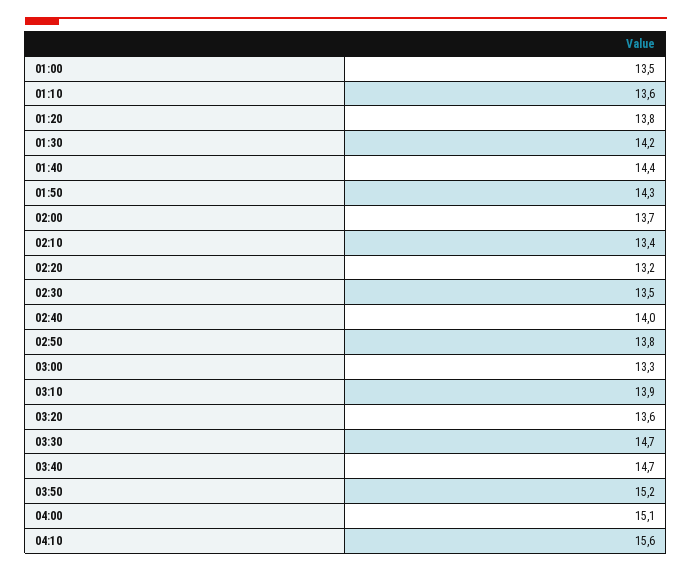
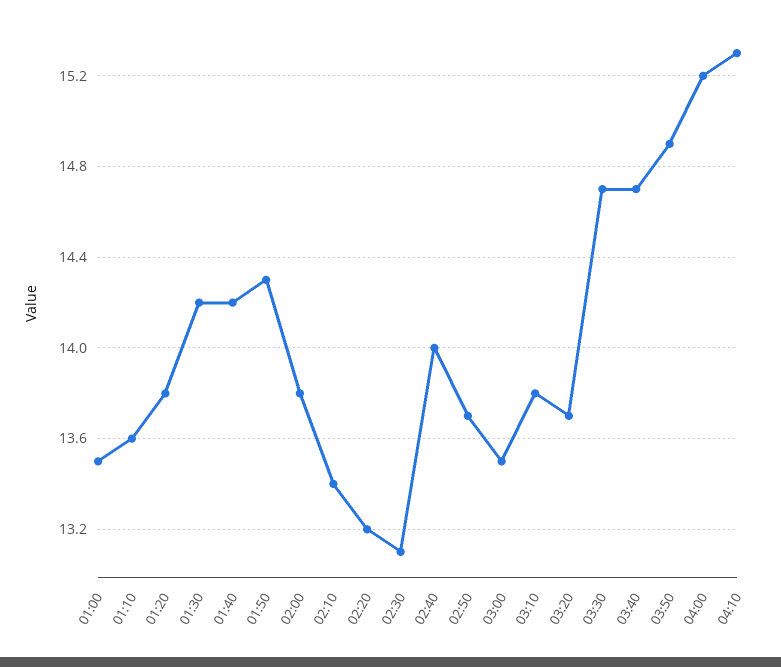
  {
    "01:00": 13.5,
    "01:10": 13.6,
    "01:20": 13.8,
    "01:30": 14.2,
-   "01:40": 14.4,
+   "01:40": 14.2,
    "01:50": 14.3,
-   "02:00": 13.7,
+   "02:00": 13.8,
    "02:10": 13.4,
    "02:20": 13.2,
-   "02:30": 13.5,
+   "02:30": 13.1,
    "02:40": 14,
-   "02:50": 13.8,
+   "02:50": 13.7,
-   "03:00": 13.3,
+   "03:00": 13.5,
-   "03:10": 13.9,
+   "03:10": 13.8,
-   "03:20": 13.6,
+   "03:20": 13.7,
    "03:30": 14.7,
    "03:40": 14.7,
-   "03:50": 15.2,
+   "03:50": 14.9,
-   "04:00": 15.1,
+   "04:00": 15.2,
-   "04:10": 15.6
+   "04:10": 15.3
  }

